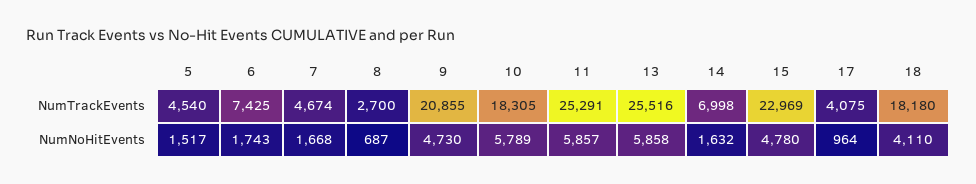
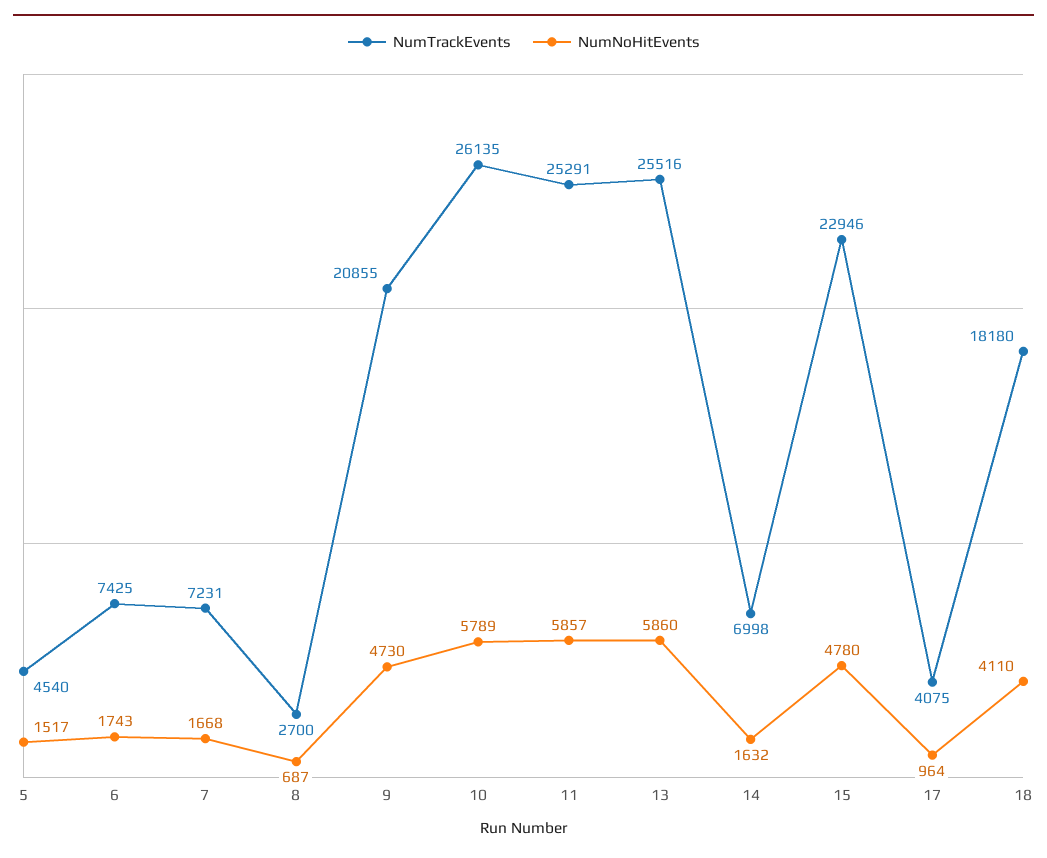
  {
    "NumTrackEvents": {
      "5": 4540,
      "6": 7425,
-     "7": 4674,
+     "7": 7231,
      "8": 2700,
      "9": 20855,
-     "10": 18305,
+     "10": 26135,
      "11": 25291,
      "13": 25516,
      "14": 6998,
-     "15": 22969,
+     "15": 22946,
      "17": 4075,
      "18": 18180
    },
    "NumNoHitEvents": {
      "5": 1517,
      "6": 1743,
      "7": 1668,
      "8": 687,
      "9": 4730,
      "10": 5789,
      "11": 5857,
-     "13": 5858,
+     "13": 5860,
      "14": 1632,
      "15": 4780,
      "17": 964,
      "18": 4110
    }
  }

